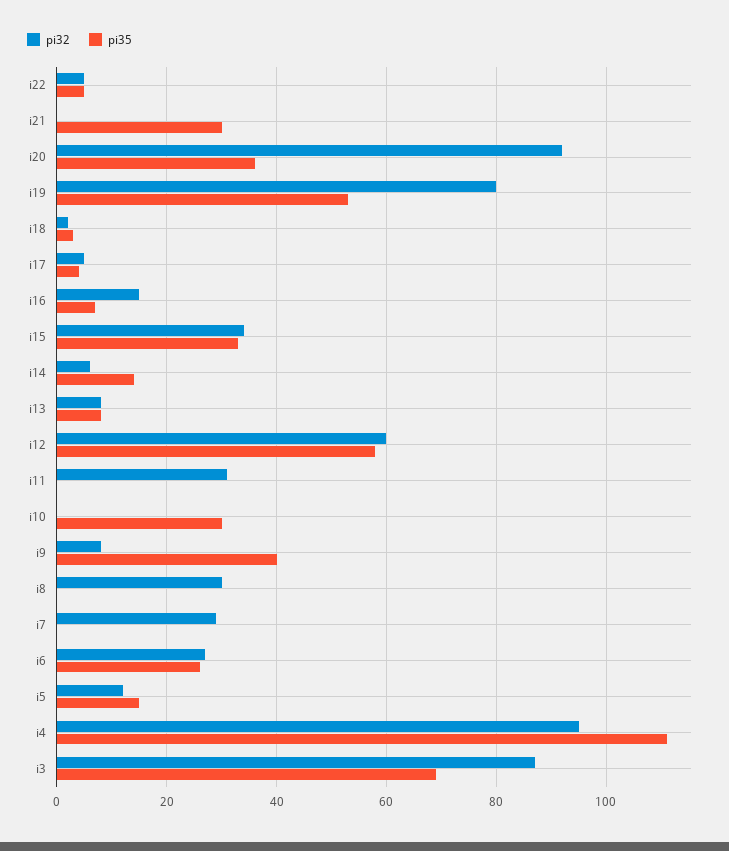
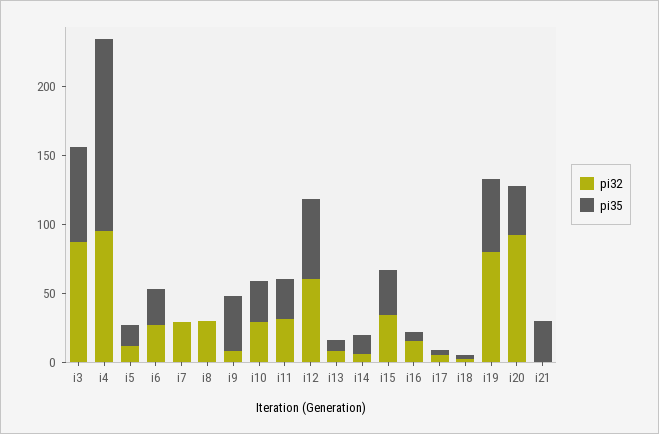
  {
    "pi32": {
-     "i22": 5,
      "i21": 0,
      "i20": 90,
      "i19": 80,
      "i18": 0,
      "i17": 5,
      "i16": 15,
      "i15": 35,
      "i14": 5,
      "i13": 10,
      "i12": 60,
      "i11": 30,
-     "i10": 0,
+     "i10": 30,
      "i9": 10,
      "i8": 30,
      "i7": 30,
      "i6": 25,
      "i5": 10,
      "i4": 95,
      "i3": 85
    },
    "pi35": {
-     "i22": 5,
      "i21": 30,
      "i20": 35,
      "i19": 55,
      "i18": 5,
      "i17": 5,
      "i16": 5,
      "i15": 35,
      "i14": 15,
      "i13": 10,
      "i12": 60,
-     "i11": 0,
+     "i11": 30,
      "i10": 30,
      "i9": 40,
      "i8": 0,
      "i7": 0,
      "i6": 25,
      "i5": 15,
-     "i4": 110,
+     "i4": 140,
      "i3": 70
    }
  }

